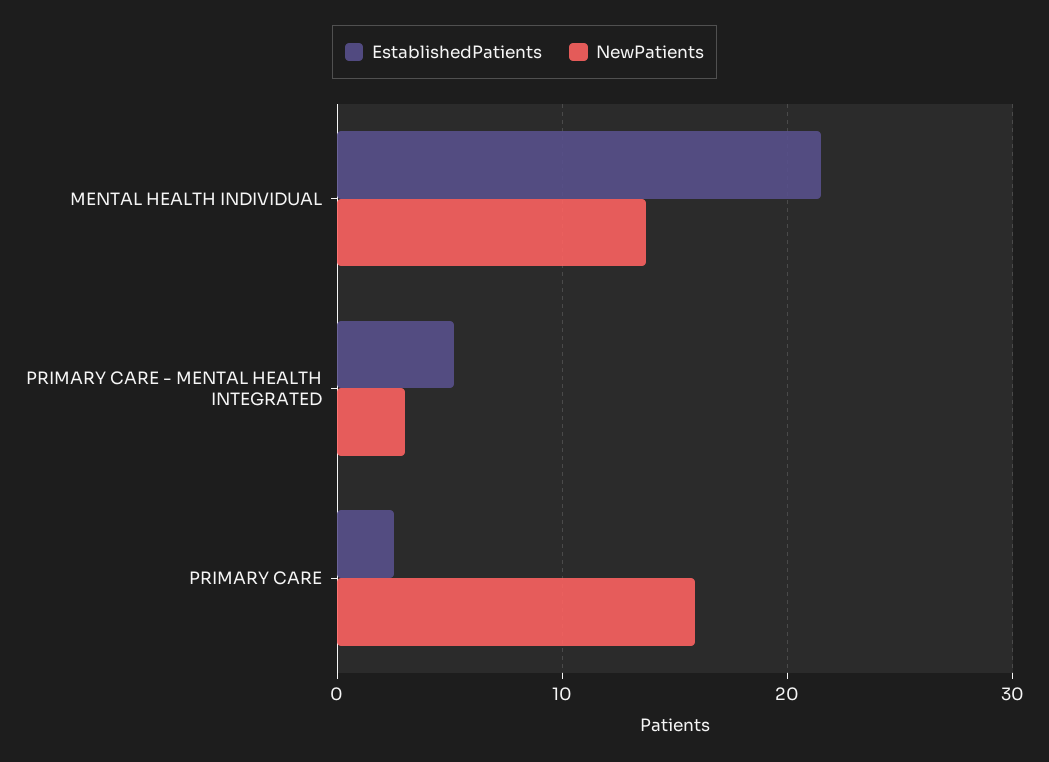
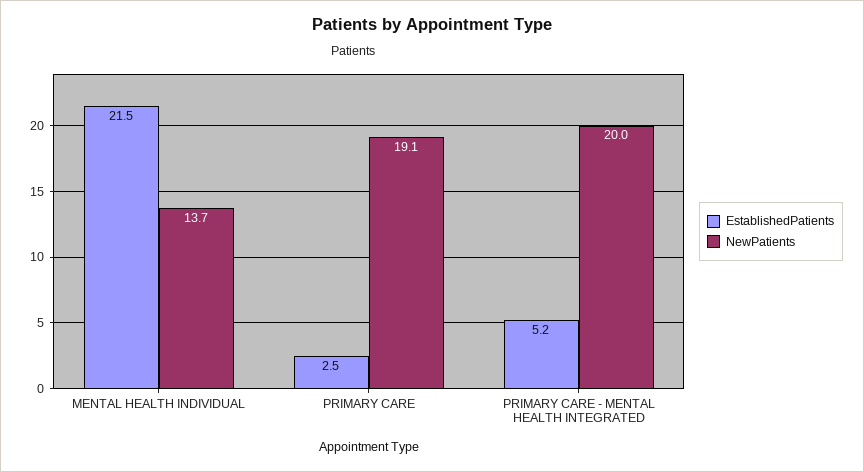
  {
    "EstablishedPatients": {
      "MENTAL HEALTH INDIVIDUAL": 21.5,
      "PRIMARY CARE - MENTAL HEALTH INTEGRATED": 5.2,
      "PRIMARY CARE": 2.5
    },
    "NewPatients": {
      "MENTAL HEALTH INDIVIDUAL": 13.7,
-     "PRIMARY CARE - MENTAL HEALTH INTEGRATED": 3,
+     "PRIMARY CARE - MENTAL HEALTH INTEGRATED": 20,
-     "PRIMARY CARE": 16
+     "PRIMARY CARE": 19.1
    }
  }

